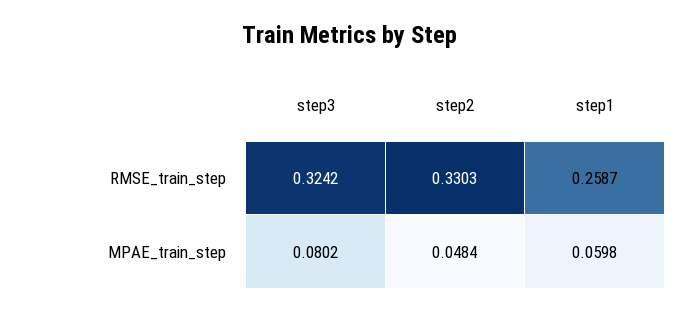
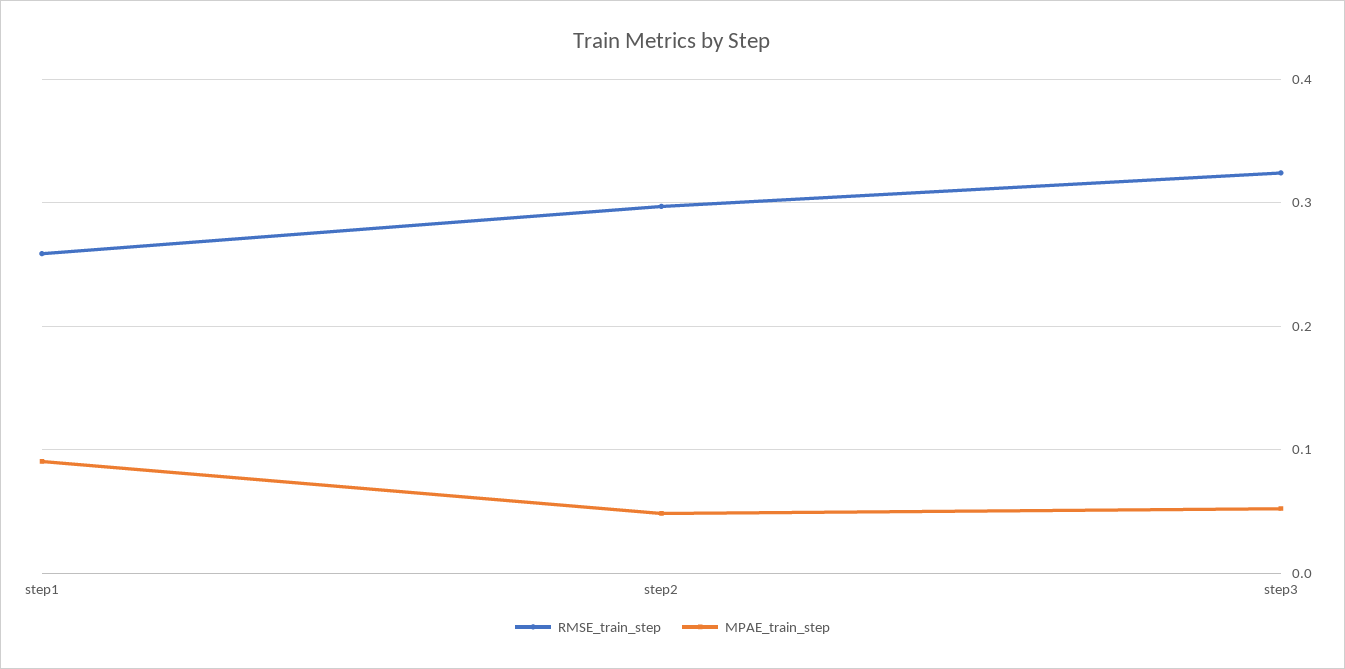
  {
    "RMSE_train_step": {
      "step3": 0.3242,
-     "step2": 0.3303,
+     "step2": 0.3,
      "step1": 0.2587
    },
    "MPAE_train_step": {
-     "step3": 0.0802,
+     "step3": 0.05,
      "step2": 0.0484,
-     "step1": 0.0598
+     "step1": 0.09
    }
  }

